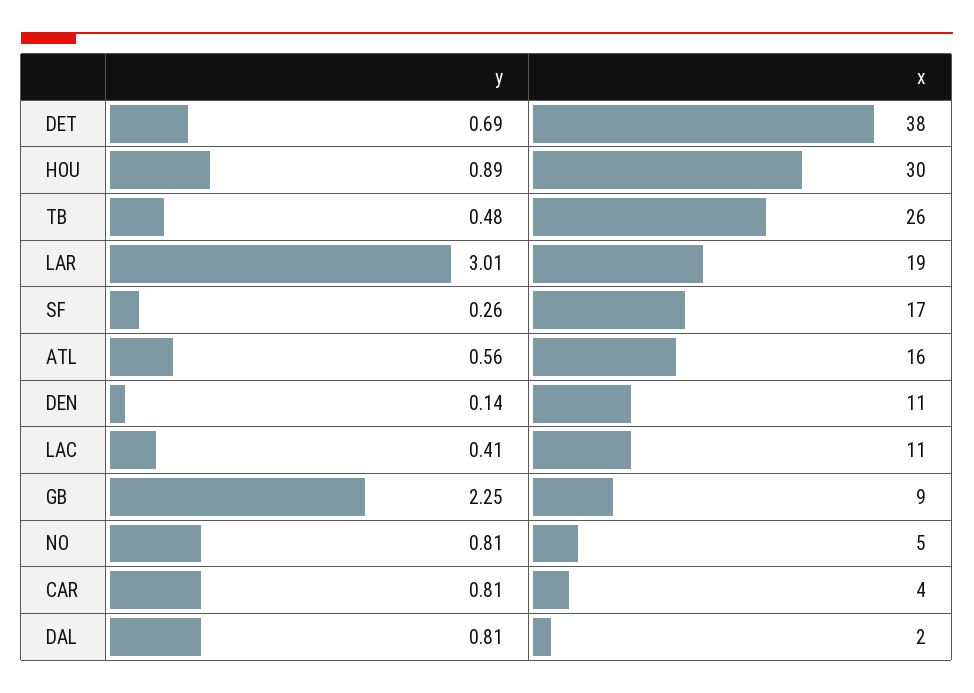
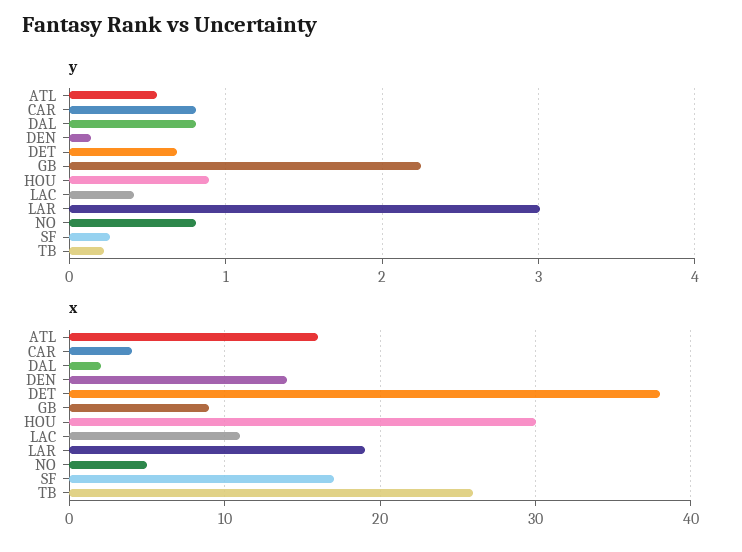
  {
    "y": {
      "DET": 0.69,
      "HOU": 0.89,
-     "TB": 0.48,
+     "TB": 0.2,
      "LAR": 3.01,
      "SF": 0.26,
      "ATL": 0.56,
      "DEN": 0.14,
      "LAC": 0.41,
      "GB": 2.25,
      "NO": 0.81,
      "CAR": 0.81,
      "DAL": 0.81
    },
    "x": {
      "DET": 38,
      "HOU": 30,
      "TB": 26,
      "LAR": 19,
      "SF": 17,
      "ATL": 16,
-     "DEN": 11,
+     "DEN": 14,
      "LAC": 11,
      "GB": 9,
      "NO": 5,
      "CAR": 4,
      "DAL": 2
    }
  }

